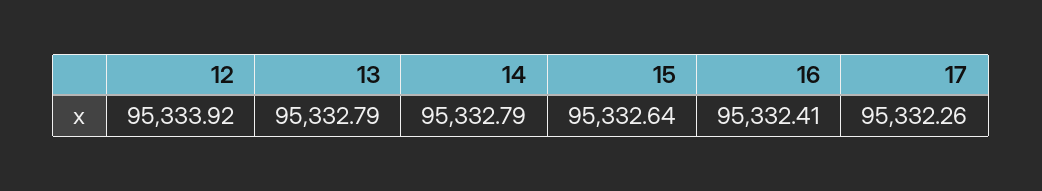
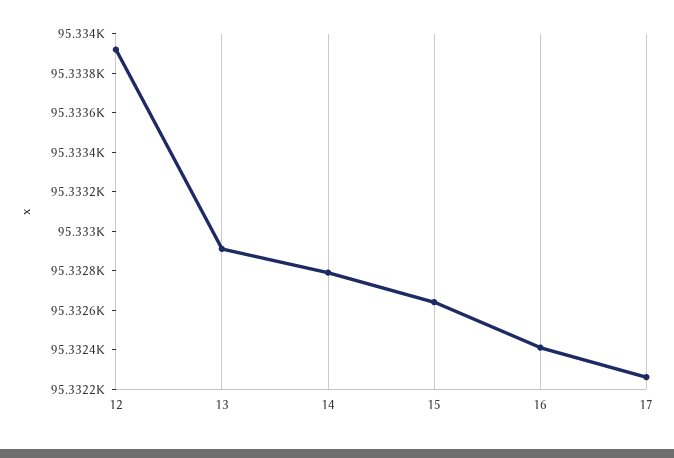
  {
    "12": 95333.92,
-   "13": 95332.79,
+   "13": 95332.9,
    "14": 95332.79,
    "15": 95332.64,
    "16": 95332.41,
    "17": 95332.26
  }

